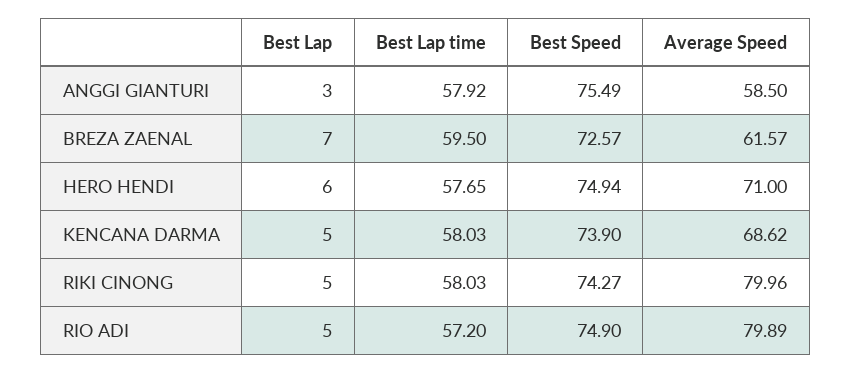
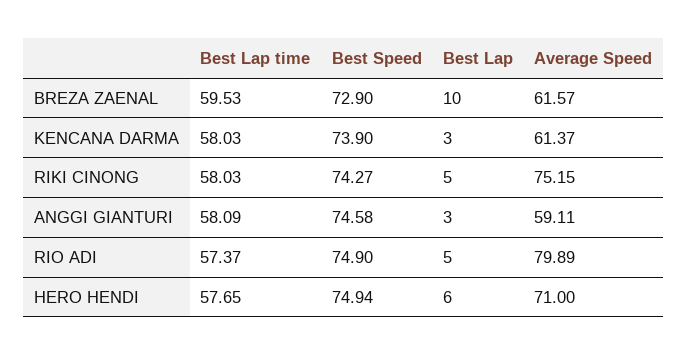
  {
    "Best Lap": {
      "ANGGI GIANTURI": 3,
-     "BREZA ZAENAL": 7,
+     "BREZA ZAENAL": 10,
      "HERO HENDI": 6,
-     "KENCANA DARMA": 5,
+     "KENCANA DARMA": 3,
      "RIKI CINONG": 5,
      "RIO ADI": 5
    },
    "Best Lap time": {
-     "ANGGI GIANTURI": 57.92,
+     "ANGGI GIANTURI": 58.09,
-     "BREZA ZAENAL": 59.5,
+     "BREZA ZAENAL": 59.53,
      "HERO HENDI": 57.65,
      "KENCANA DARMA": 58.03,
      "RIKI CINONG": 58.03,
-     "RIO ADI": 57.2
+     "RIO ADI": 57.37
    },
    "Best Speed": {
-     "ANGGI GIANTURI": 75.49,
+     "ANGGI GIANTURI": 74.58,
-     "BREZA ZAENAL": 72.57,
+     "BREZA ZAENAL": 72.9,
      "HERO HENDI": 74.94,
      "KENCANA DARMA": 73.9,
      "RIKI CINONG": 74.27,
      "RIO ADI": 74.9
    },
    "Average Speed": {
-     "ANGGI GIANTURI": 58.5,
+     "ANGGI GIANTURI": 59.11,
      "BREZA ZAENAL": 61.57,
      "HERO HENDI": 71,
-     "KENCANA DARMA": 68.62,
+     "KENCANA DARMA": 61.37,
-     "RIKI CINONG": 79.96,
+     "RIKI CINONG": 75.15,
      "RIO ADI": 79.89
    }
  }

